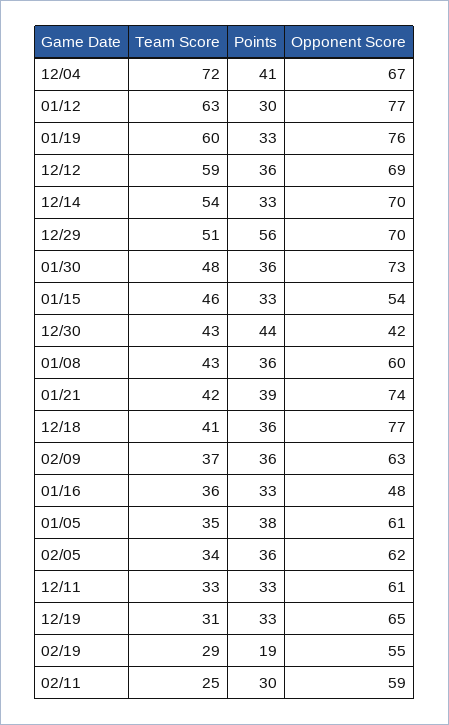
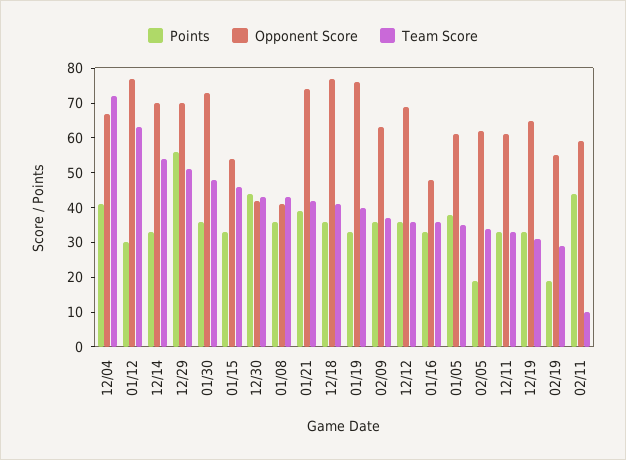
  {
    "Team Score": {
      "12/04": 72,
      "01/12": 63,
-     "01/19": 60,
+     "01/19": 40,
-     "12/12": 59,
+     "12/12": 35,
      "12/14": 54,
      "12/29": 51,
      "01/30": 48,
      "01/15": 46,
      "12/30": 43,
      "01/08": 43,
      "01/21": 42,
      "12/18": 41,
      "02/09": 37,
      "01/16": 36,
      "01/05": 35,
      "02/05": 34,
      "12/11": 33,
      "12/19": 31,
      "02/19": 29,
-     "02/11": 25
+     "02/11": 10
    },
    "Points": {
      "12/04": 41,
      "01/12": 30,
      "01/19": 33,
      "12/12": 36,
      "12/14": 33,
      "12/29": 56,
      "01/30": 36,
      "01/15": 33,
      "12/30": 44,
      "01/08": 36,
      "01/21": 39,
      "12/18": 36,
      "02/09": 36,
      "01/16": 33,
      "01/05": 38,
-     "02/05": 36,
+     "02/05": 20,
      "12/11": 33,
      "12/19": 33,
      "02/19": 19,
-     "02/11": 30
+     "02/11": 45
    },
    "Opponent Score": {
      "12/04": 67,
      "01/12": 77,
      "01/19": 76,
      "12/12": 69,
      "12/14": 70,
      "12/29": 70,
      "01/30": 73,
      "01/15": 54,
      "12/30": 42,
-     "01/08": 60,
+     "01/08": 40,
      "01/21": 74,
      "12/18": 77,
      "02/09": 63,
      "01/16": 48,
      "01/05": 61,
      "02/05": 62,
      "12/11": 61,
      "12/19": 65,
      "02/19": 55,
      "02/11": 59
    }
  }

